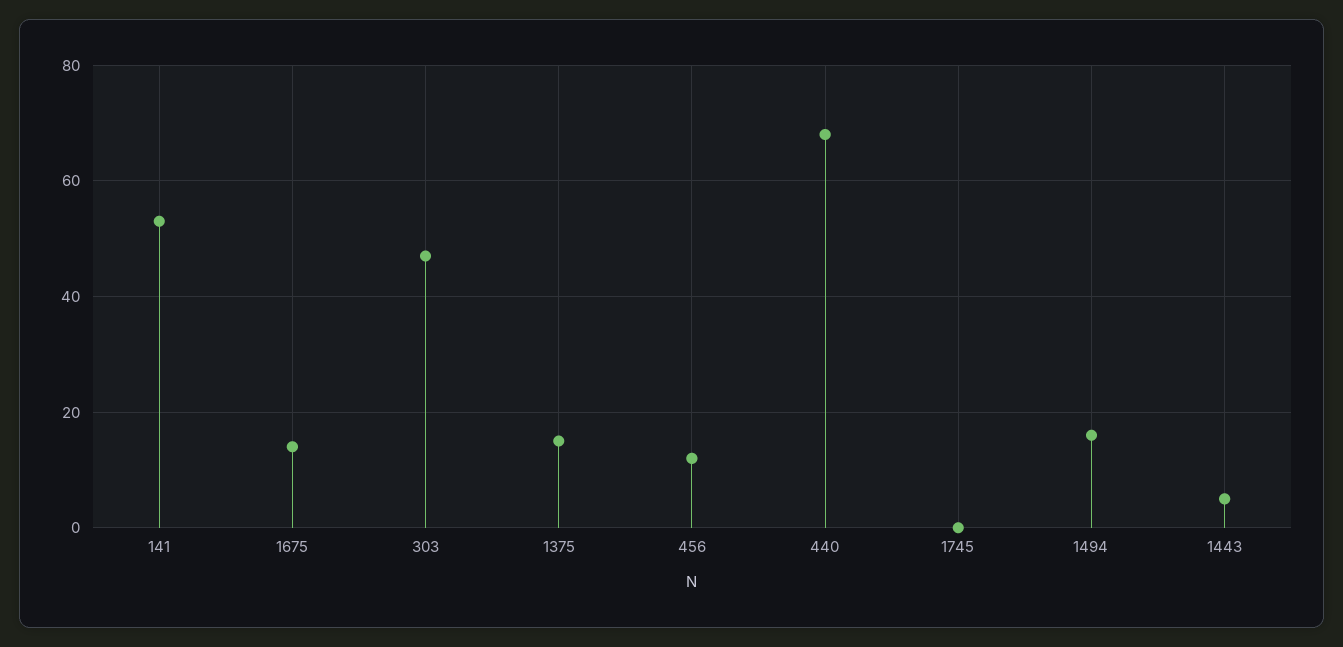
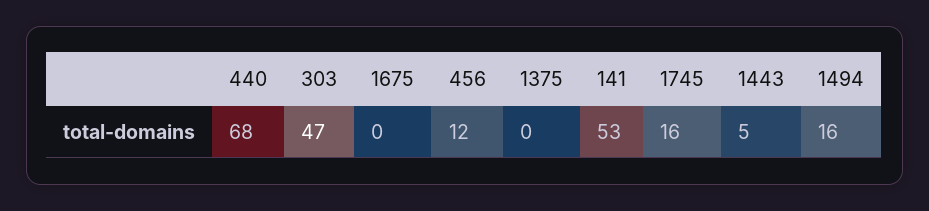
  {
    "141": 53,
-   "1675": 15,
+   "1675": 0,
    "303": 47,
-   "1375": 15,
+   "1375": 0,
    "456": 12,
    "440": 68,
-   "1745": 0,
+   "1745": 16,
    "1494": 16,
    "1443": 5
  }

